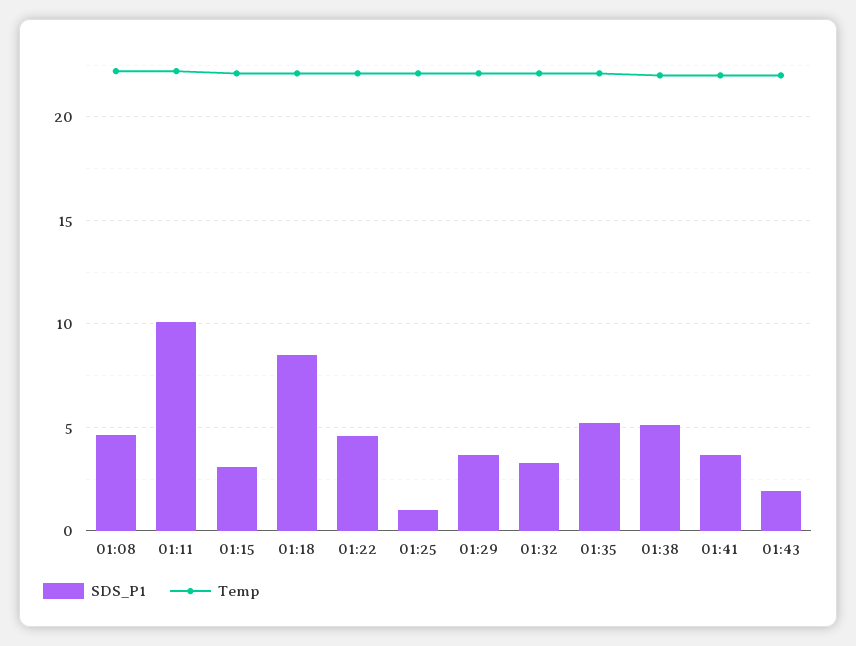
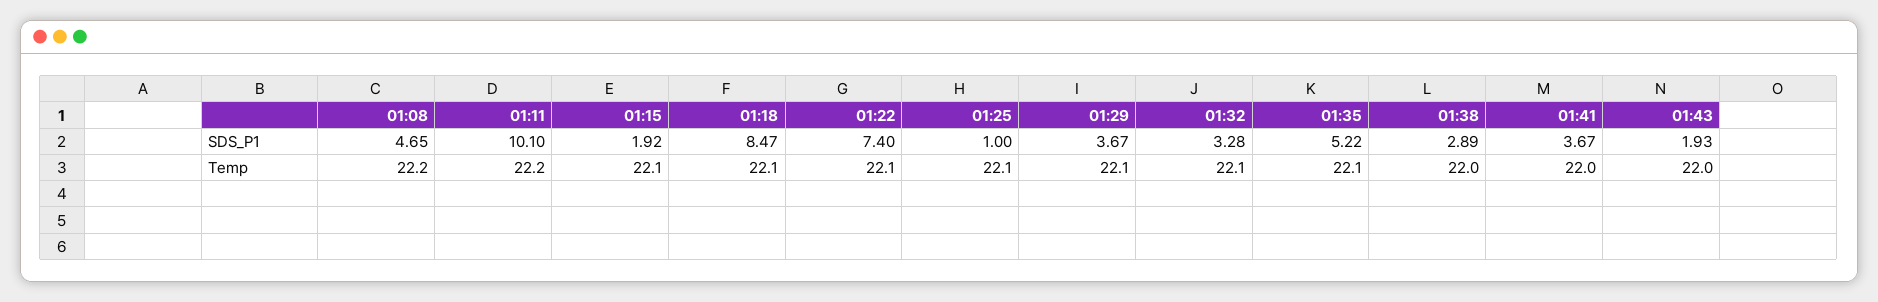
  {
    "SDS_P1": {
      "01:08": 4.65,
      "01:11": 10.1,
-     "01:15": 3,
+     "01:15": 1.92,
      "01:18": 8.47,
-     "01:22": 4.5,
+     "01:22": 7.4,
      "01:25": 1,
      "01:29": 3.67,
      "01:32": 3.28,
      "01:35": 5.22,
-     "01:38": 5,
+     "01:38": 2.89,
      "01:41": 3.67,
      "01:43": 1.93
    },
    "Temp": {
      "01:08": 22.2,
      "01:11": 22.2,
      "01:15": 22.1,
      "01:18": 22.1,
      "01:22": 22.1,
      "01:25": 22.1,
      "01:29": 22.1,
      "01:32": 22.1,
      "01:35": 22.1,
      "01:38": 22,
      "01:41": 22,
      "01:43": 22
    }
  }

